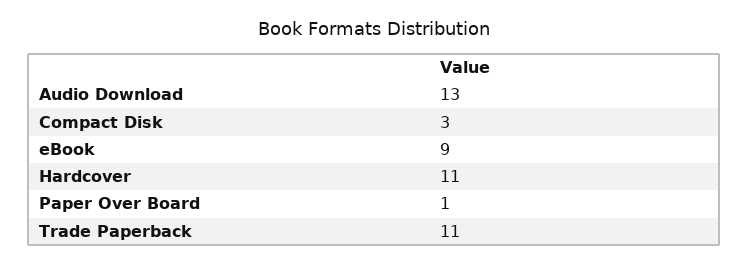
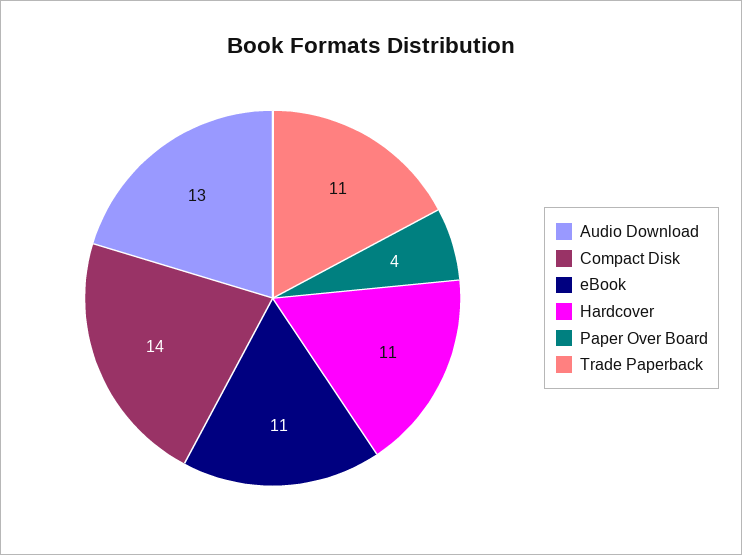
  {
    "Audio Download": 13,
-   "Compact Disk": 3,
+   "Compact Disk": 14,
-   "eBook": 9,
+   "eBook": 11,
    "Hardcover": 11,
-   "Paper Over Board": 1,
+   "Paper Over Board": 4,
    "Trade Paperback": 11
  }

